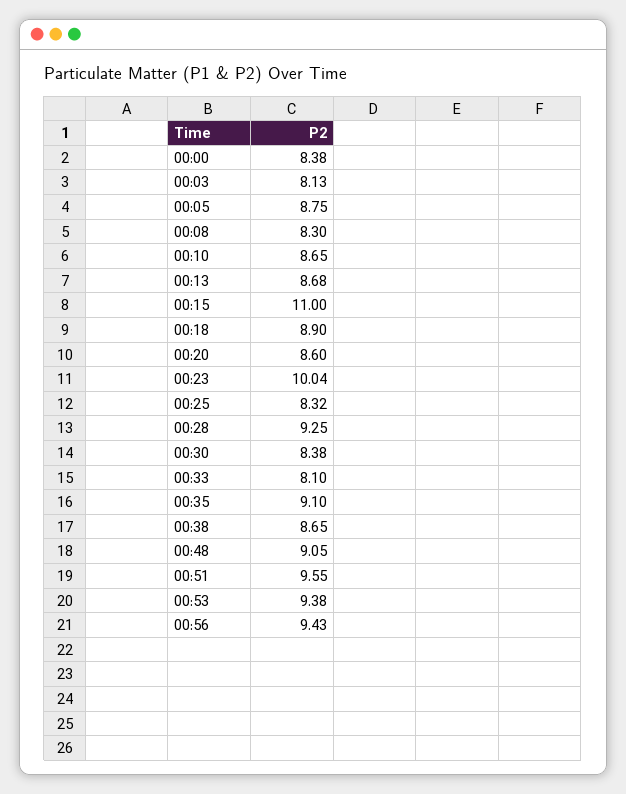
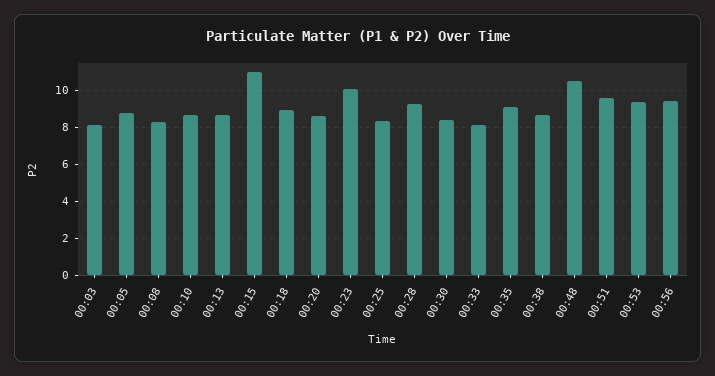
  {
-   "00:00": 8.38,
    "00:03": 8.13,
    "00:05": 8.75,
    "00:08": 8.3,
    "00:10": 8.65,
    "00:13": 8.68,
    "00:15": 11,
    "00:18": 8.9,
    "00:20": 8.6,
    "00:23": 10.04,
    "00:25": 8.32,
    "00:28": 9.25,
    "00:30": 8.38,
    "00:33": 8.1,
    "00:35": 9.1,
    "00:38": 8.65,
-   "00:48": 9.05,
+   "00:48": 10.5,
    "00:51": 9.55,
    "00:53": 9.38,
    "00:56": 9.43
  }

